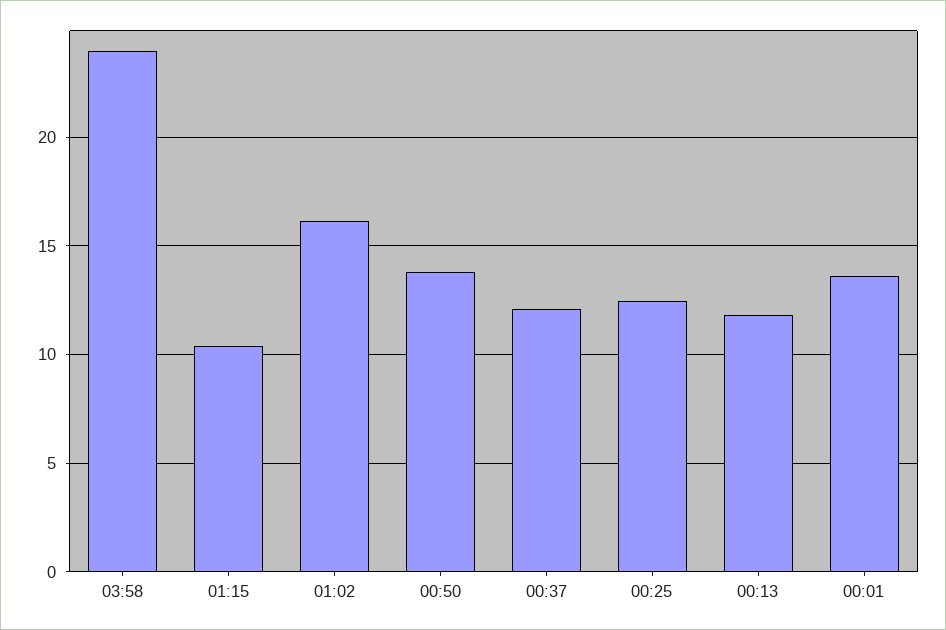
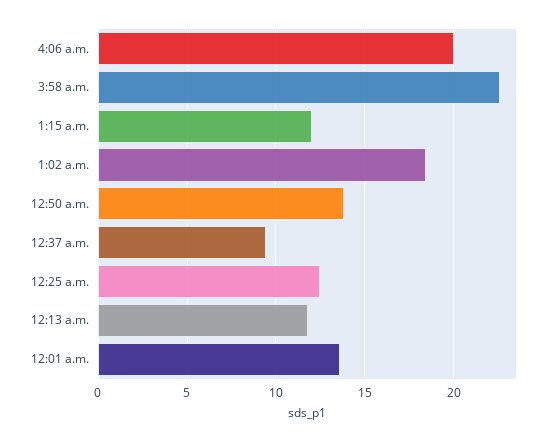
  {
-   "03:58": 24,
+   "03:58": 22.5,
-   "01:15": 10.5,
+   "01:15": 12,
-   "01:02": 16,
+   "01:02": 18.5,
    "00:50": 14,
-   "00:37": 12,
+   "00:37": 9.5,
    "00:25": 12.5,
    "00:13": 12,
-   "00:01": 13.5
+   "00:01": 13.5,
+   "4:06 a.m.": 20
  }

